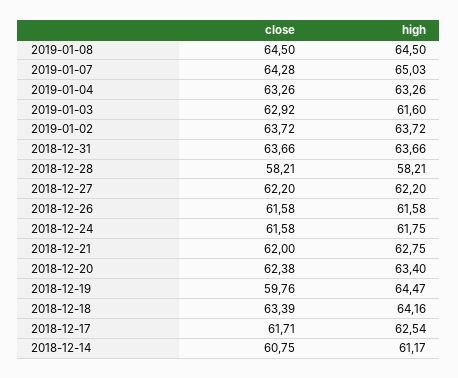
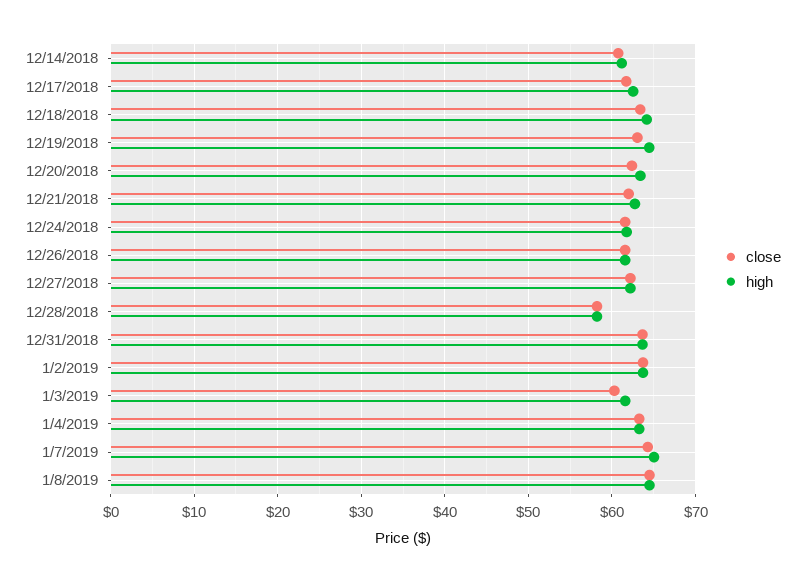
  {
    "close": {
      "2019-01-08": 64.5,
      "2019-01-07": 64.28,
      "2019-01-04": 63.26,
-     "2019-01-03": 62.92,
+     "2019-01-03": 60,
      "2019-01-02": 63.72,
      "2018-12-31": 63.66,
      "2018-12-28": 58.21,
      "2018-12-27": 62.2,
      "2018-12-26": 61.58,
      "2018-12-24": 61.58,
      "2018-12-21": 62,
      "2018-12-20": 62.38,
-     "2018-12-19": 59.76,
+     "2018-12-19": 63,
      "2018-12-18": 63.39,
      "2018-12-17": 61.71,
      "2018-12-14": 60.75
    },
    "high": {
      "2019-01-08": 64.5,
      "2019-01-07": 65.03,
      "2019-01-04": 63.26,
      "2019-01-03": 61.6,
      "2019-01-02": 63.72,
      "2018-12-31": 63.66,
      "2018-12-28": 58.21,
      "2018-12-27": 62.2,
      "2018-12-26": 61.58,
      "2018-12-24": 61.75,
      "2018-12-21": 62.75,
      "2018-12-20": 63.4,
      "2018-12-19": 64.47,
      "2018-12-18": 64.16,
      "2018-12-17": 62.54,
      "2018-12-14": 61.17
    }
  }

